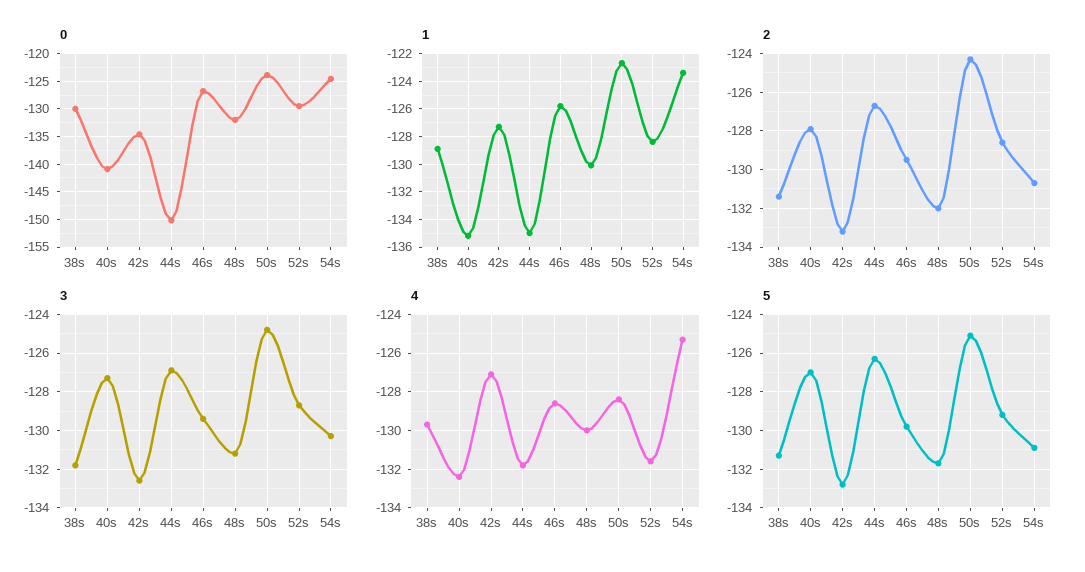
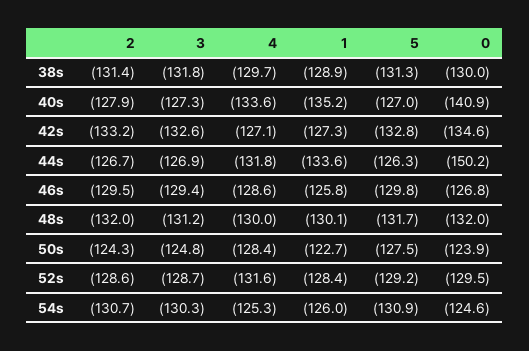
  {
    "0": {
      "38s": -130,
      "40s": -140.9,
      "42s": -134.6,
      "44s": -150.2,
      "46s": -126.8,
      "48s": -132,
      "50s": -123.9,
      "52s": -129.5,
      "54s": -124.6
    },
    "1": {
      "38s": -128.9,
      "40s": -135.2,
      "42s": -127.3,
-     "44s": -135,
+     "44s": -133.6,
      "46s": -125.8,
      "48s": -130.1,
      "50s": -122.7,
      "52s": -128.4,
-     "54s": -123.5
+     "54s": -126
    },
    "2": {
      "38s": -131.4,
      "40s": -127.9,
      "42s": -133.2,
      "44s": -126.7,
      "46s": -129.5,
      "48s": -132,
      "50s": -124.3,
      "52s": -128.6,
      "54s": -130.7
    },
    "3": {
      "38s": -131.8,
      "40s": -127.3,
      "42s": -132.6,
      "44s": -126.9,
      "46s": -129.4,
      "48s": -131.2,
      "50s": -124.8,
      "52s": -128.7,
      "54s": -130.3
    },
    "4": {
      "38s": -129.7,
-     "40s": -132.5,
+     "40s": -133.6,
      "42s": -127.1,
      "44s": -131.8,
      "46s": -128.6,
      "48s": -130,
      "50s": -128.4,
      "52s": -131.6,
      "54s": -125.3
    },
    "5": {
      "38s": -131.3,
      "40s": -127,
      "42s": -132.8,
      "44s": -126.3,
      "46s": -129.8,
      "48s": -131.7,
-     "50s": -125,
+     "50s": -127.5,
      "52s": -129.2,
      "54s": -130.9
    }
  }

